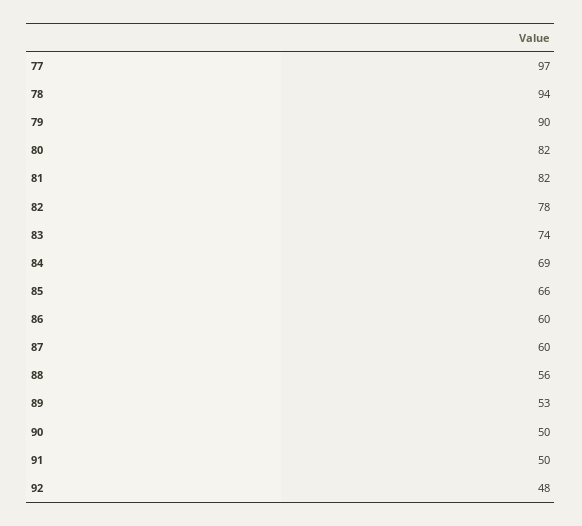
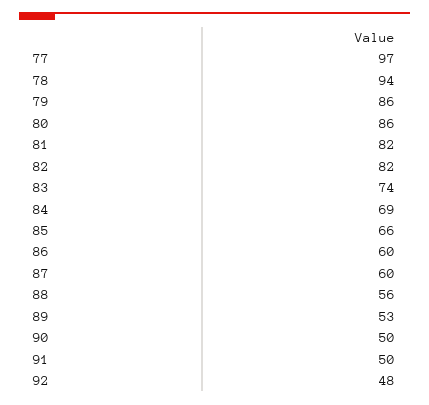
  {
    "77": 97,
    "78": 94,
-   "79": 90,
+   "79": 86,
-   "80": 82,
+   "80": 86,
    "81": 82,
-   "82": 78,
+   "82": 82,
    "83": 74,
    "84": 69,
    "85": 66,
    "86": 60,
    "87": 60,
    "88": 56,
    "89": 53,
    "90": 50,
    "91": 50,
    "92": 48
  }

